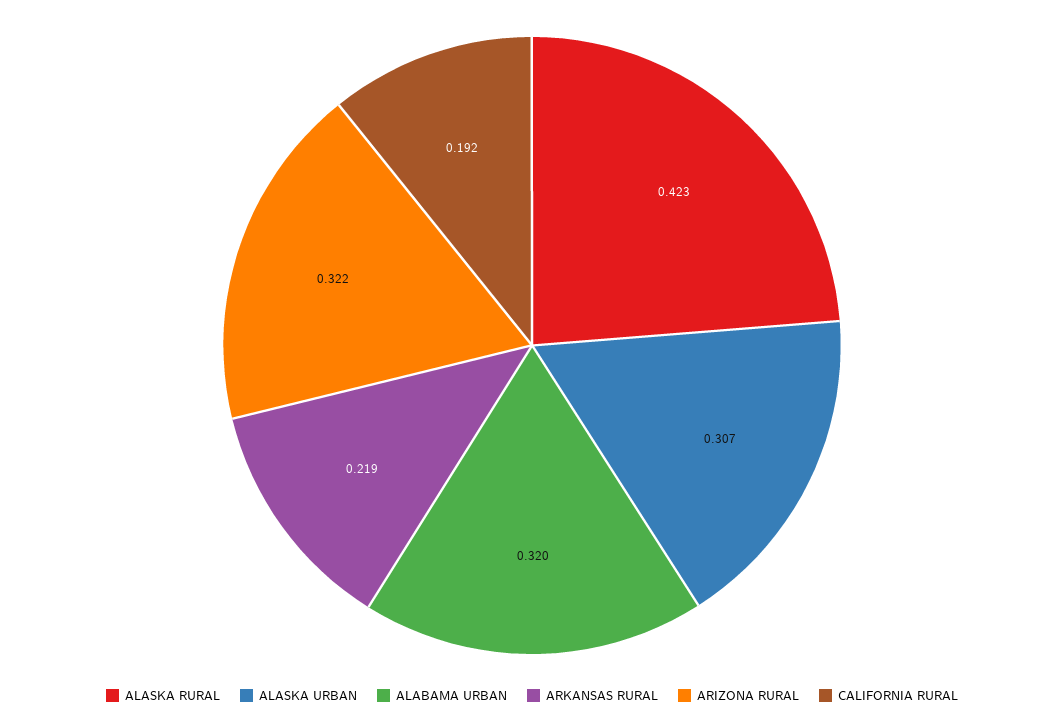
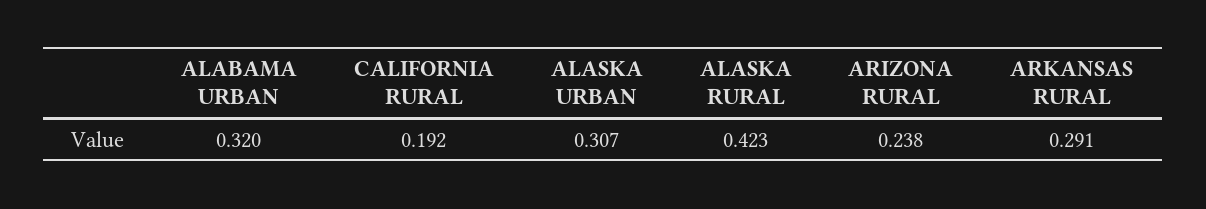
  {
    "ALASKA RURAL": 0.423,
    "ALASKA URBAN": 0.307,
    "ALABAMA URBAN": 0.32,
-   "ARKANSAS RURAL": 0.219,
+   "ARKANSAS RURAL": 0.291,
-   "ARIZONA RURAL": 0.322,
+   "ARIZONA RURAL": 0.238,
    "CALIFORNIA RURAL": 0.192
  }

